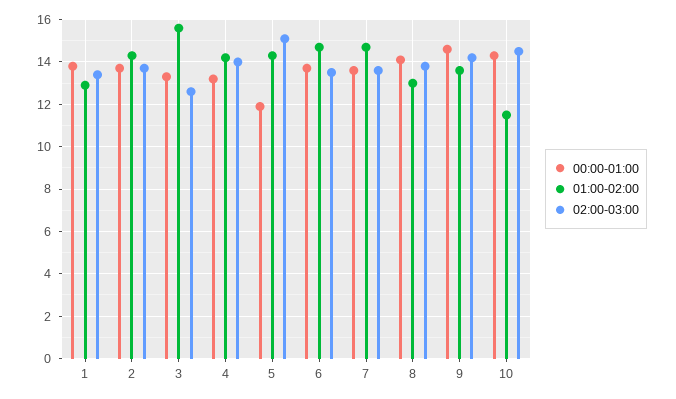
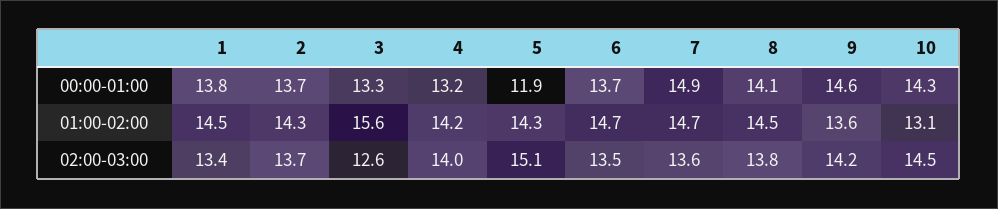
  {
    "00:00-01:00": {
      "1": 13.8,
      "2": 13.7,
      "3": 13.3,
      "4": 13.2,
      "5": 11.9,
      "6": 13.7,
-     "7": 13.5,
+     "7": 14.9,
      "8": 14.1,
      "9": 14.6,
      "10": 14.3
    },
    "01:00-02:00": {
-     "1": 13,
+     "1": 14.5,
      "2": 14.3,
      "3": 15.6,
      "4": 14.2,
      "5": 14.3,
      "6": 14.7,
      "7": 14.7,
-     "8": 13,
+     "8": 14.5,
      "9": 13.6,
-     "10": 11.5
+     "10": 13.1
    },
    "02:00-03:00": {
      "1": 13.4,
      "2": 13.7,
      "3": 12.6,
      "4": 14,
      "5": 15.1,
      "6": 13.5,
      "7": 13.6,
      "8": 13.8,
      "9": 14.2,
      "10": 14.5
    }
  }

